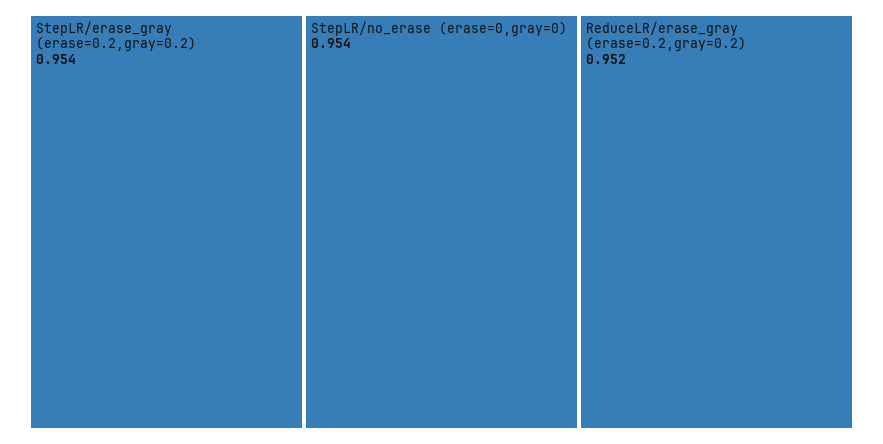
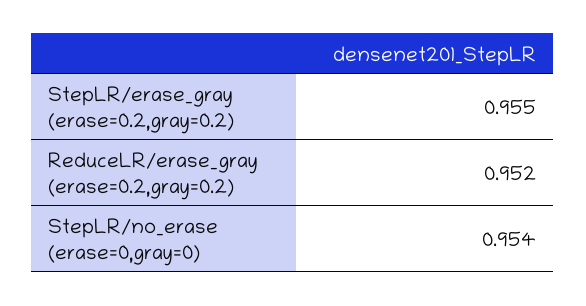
  {
-   "StepLR/erase_gray (erase=0.2,gray=0.2)": 0.954,
+   "StepLR/erase_gray (erase=0.2,gray=0.2)": 0.955,
    "StepLR/no_erase (erase=0,gray=0)": 0.954,
    "ReduceLR/erase_gray (erase=0.2,gray=0.2)": 0.952
  }

